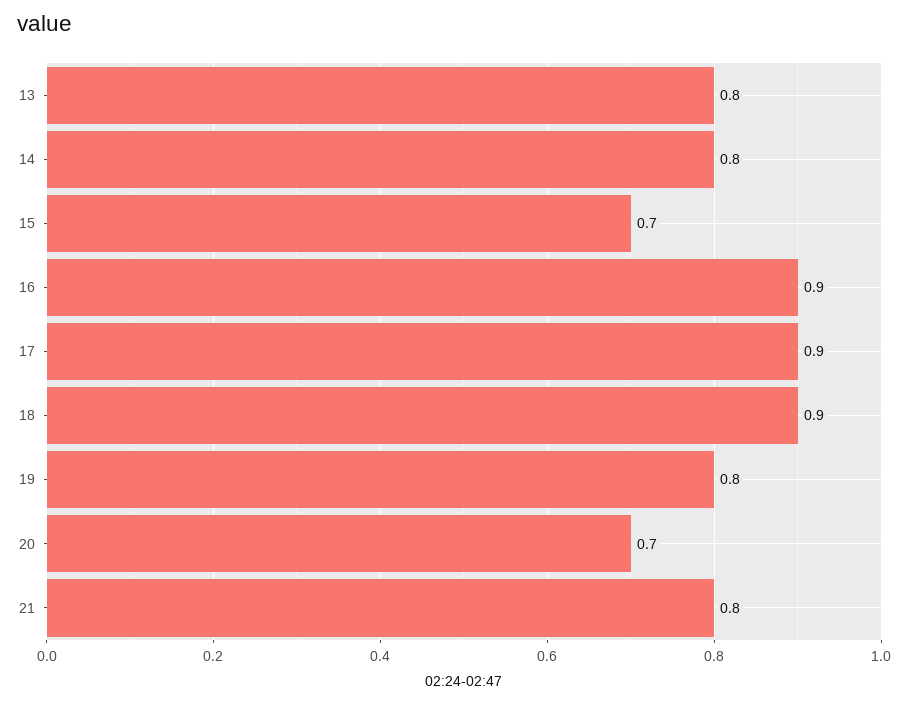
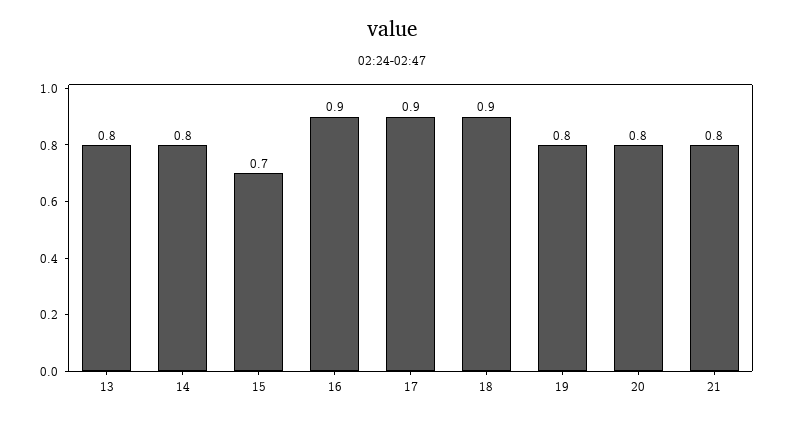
  {
    "13": 0.8,
    "14": 0.8,
    "15": 0.7,
    "16": 0.9,
    "17": 0.9,
    "18": 0.9,
    "19": 0.8,
-   "20": 0.7,
+   "20": 0.8,
    "21": 0.8
  }

